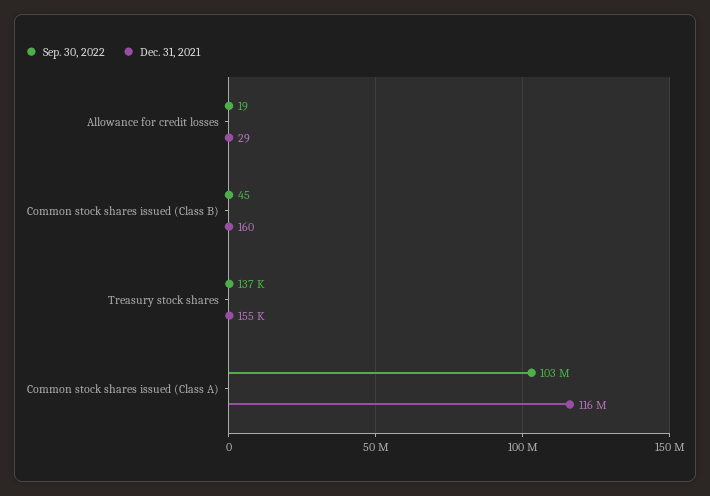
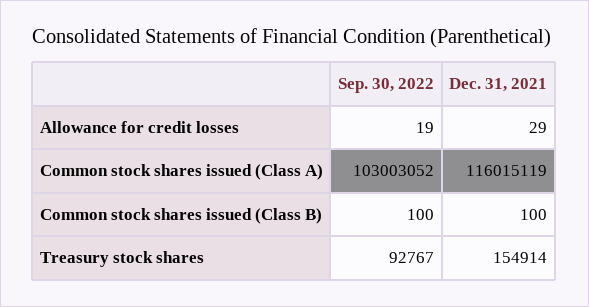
  {
    "Sep. 30, 2022": {
      "Allowance for credit losses": 19,
-     "Common stock shares issued (Class B)": 45,
+     "Common stock shares issued (Class B)": 100,
-     "Treasury stock shares": 137000,
+     "Treasury stock shares": 92767,
      "Common stock shares issued (Class A)": 103003052
    },
    "Dec. 31, 2021": {
      "Allowance for credit losses": 29,
-     "Common stock shares issued (Class B)": 160,
+     "Common stock shares issued (Class B)": 100,
      "Treasury stock shares": 154914,
      "Common stock shares issued (Class A)": 116015119
    }
  }

